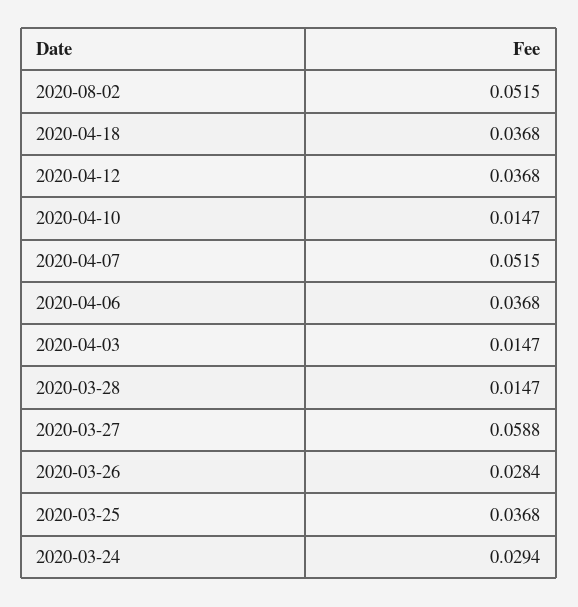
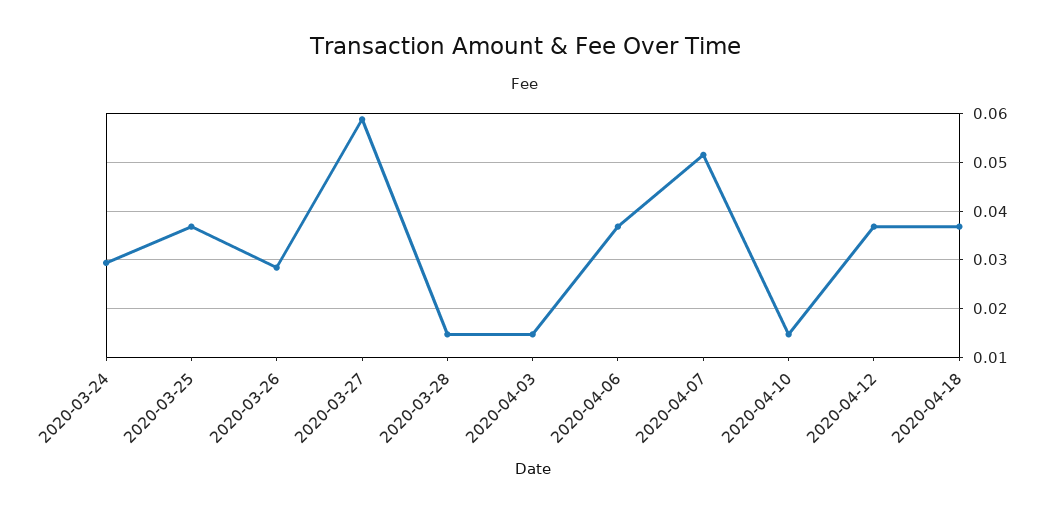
  {
-   "2020-08-02": 0.0515,
    "2020-04-18": 0.0368,
    "2020-04-12": 0.0368,
    "2020-04-10": 0.0147,
    "2020-04-07": 0.0515,
    "2020-04-06": 0.0368,
    "2020-04-03": 0.0147,
    "2020-03-28": 0.0147,
    "2020-03-27": 0.0588,
    "2020-03-26": 0.0284,
    "2020-03-25": 0.0368,
    "2020-03-24": 0.0294
  }

